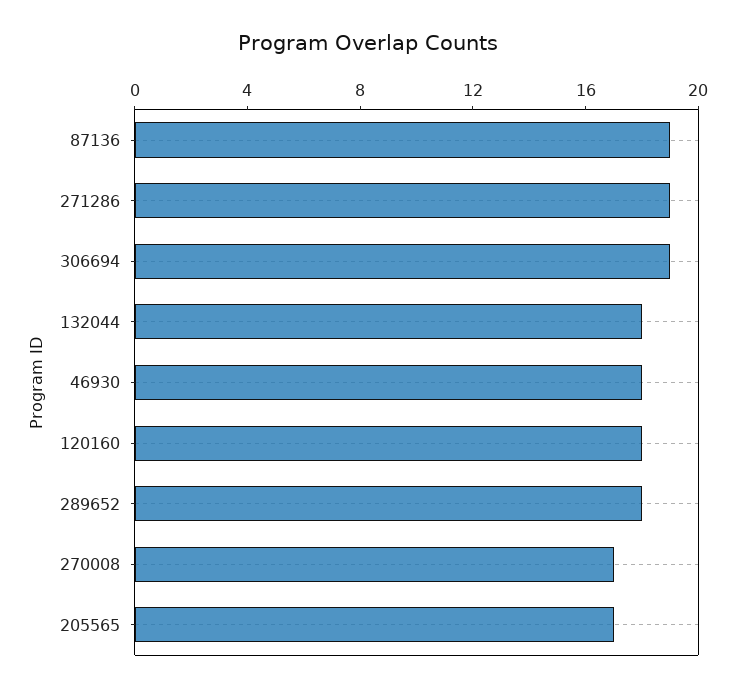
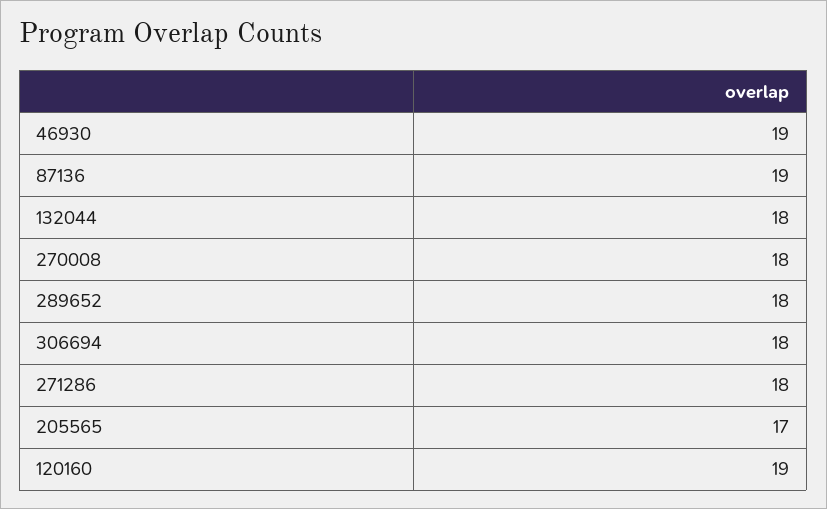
  {
    "87136": 19,
-   "271286": 19,
+   "271286": 18,
-   "306694": 19,
+   "306694": 18,
    "132044": 18,
-   "46930": 18,
+   "46930": 19,
-   "120160": 18,
+   "120160": 19,
    "289652": 18,
-   "270008": 17,
+   "270008": 18,
    "205565": 17
  }

